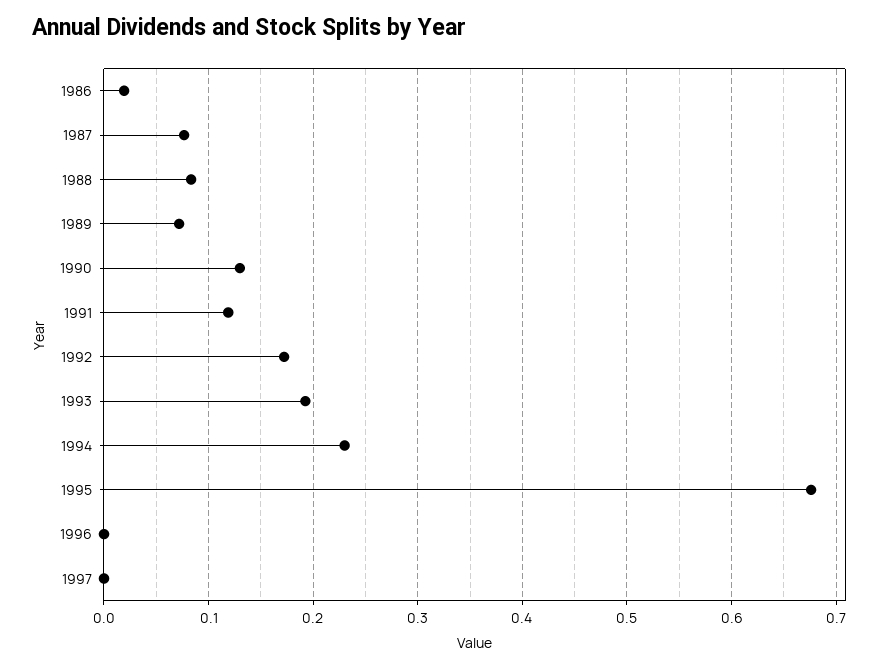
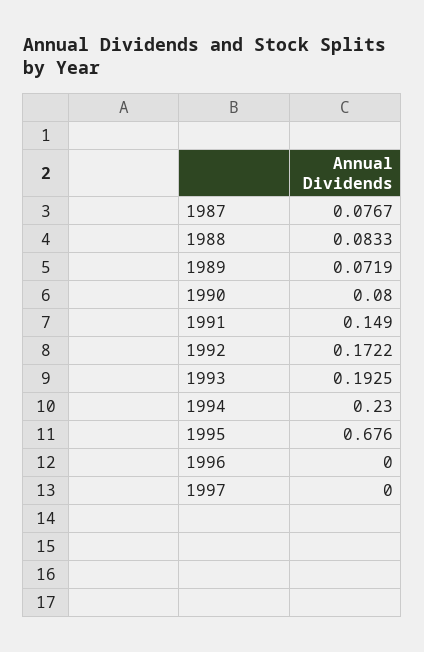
  {
-   "1986": 0.02,
    "1987": 0.0767,
    "1988": 0.0833,
    "1989": 0.0719,
-   "1990": 0.13,
+   "1990": 0.08,
-   "1991": 0.12,
+   "1991": 0.149,
    "1992": 0.1722,
    "1993": 0.1925,
    "1994": 0.23,
    "1995": 0.676,
    "1996": 0,
    "1997": 0
  }

